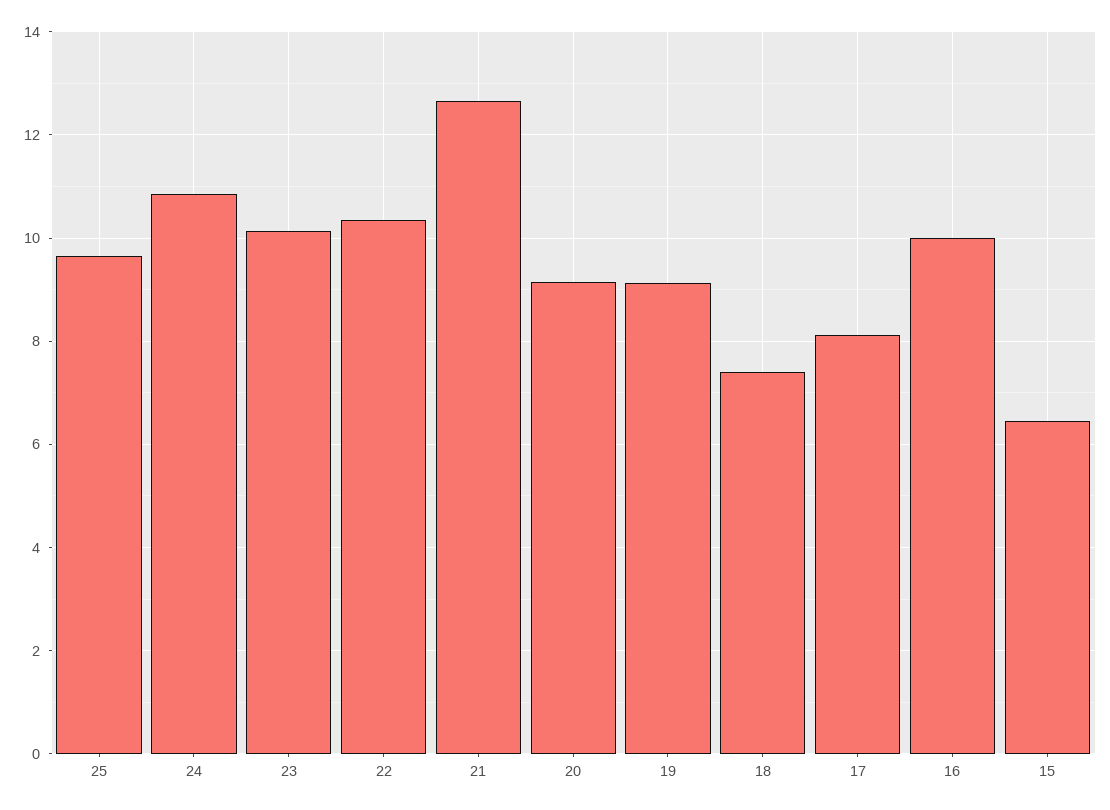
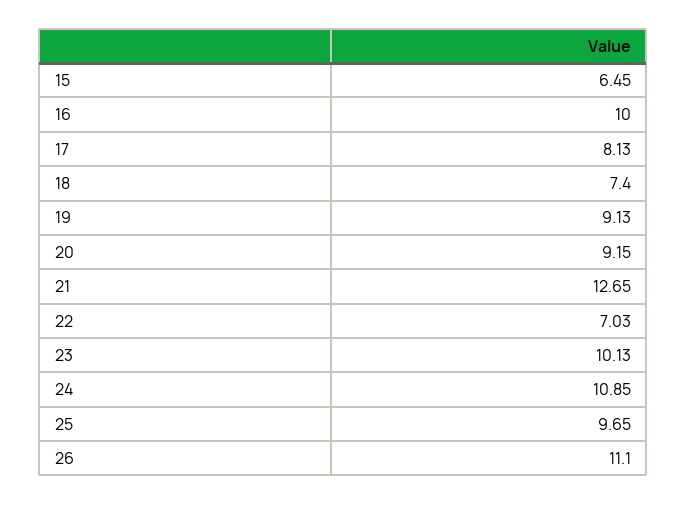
  {
    "25": 9.65,
    "24": 10.85,
    "23": 10.13,
-   "22": 10.4,
+   "22": 7.03,
    "21": 12.65,
    "20": 9.15,
    "19": 9.13,
    "18": 7.4,
    "17": 8.13,
    "16": 10,
-   "15": 6.45
+   "15": 6.45,
+   "26": 11.1
  }

